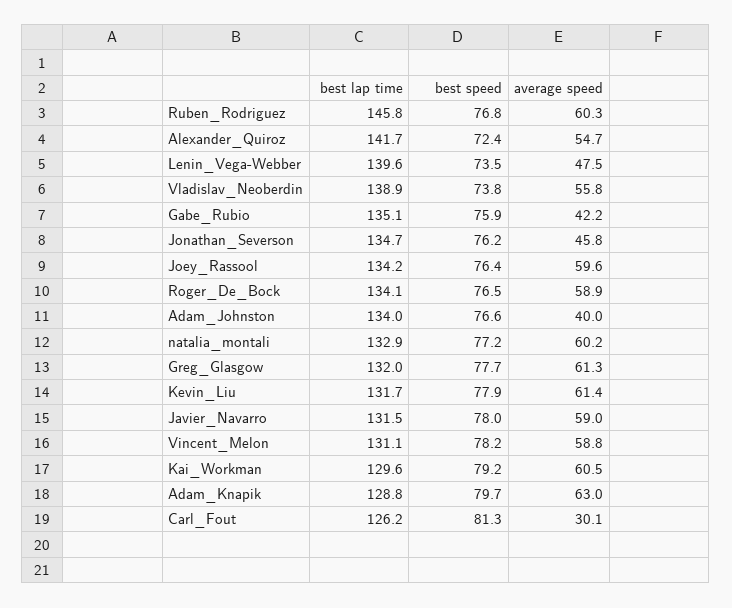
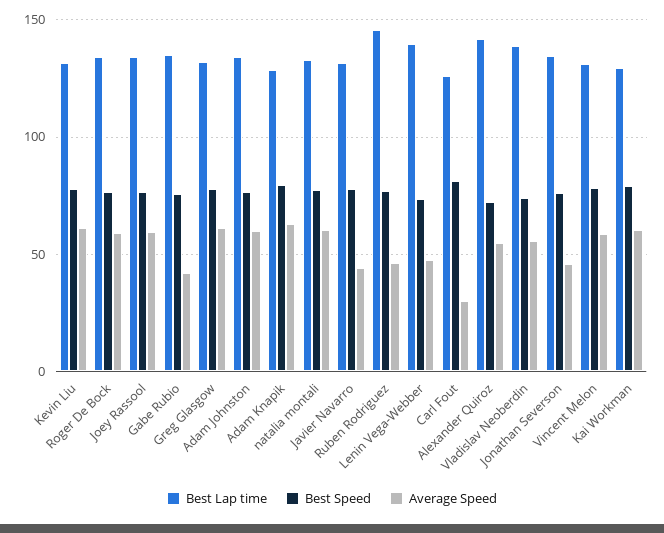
  {
    "best lap time": {
      "Ruben_Rodriguez": 145.8,
      "Alexander_Quiroz": 141.7,
      "Lenin_Vega-Webber": 139.6,
      "Vladislav_Neoberdin": 138.9,
      "Gabe_Rubio": 135.1,
      "Jonathan_Severson": 134.7,
      "Joey_Rassool": 134.2,
      "Roger_De_Bock": 134.1,
      "Adam_Johnston": 134,
      "natalia_montali": 132.9,
      "Greg_Glasgow": 132,
      "Kevin_Liu": 131.7,
      "Javier_Navarro": 131.5,
      "Vincent_Melon": 131.1,
      "Kai_Workman": 129.6,
      "Adam_Knapik": 128.8,
      "Carl_Fout": 126.2
    },
    "best speed": {
      "Ruben_Rodriguez": 76.8,
      "Alexander_Quiroz": 72.4,
      "Lenin_Vega-Webber": 73.5,
      "Vladislav_Neoberdin": 73.8,
      "Gabe_Rubio": 75.9,
      "Jonathan_Severson": 76.2,
      "Joey_Rassool": 76.4,
      "Roger_De_Bock": 76.5,
      "Adam_Johnston": 76.6,
      "natalia_montali": 77.2,
      "Greg_Glasgow": 77.7,
      "Kevin_Liu": 77.9,
      "Javier_Navarro": 78,
      "Vincent_Melon": 78.2,
      "Kai_Workman": 79.2,
      "Adam_Knapik": 79.7,
      "Carl_Fout": 81.3
    },
    "average speed": {
-     "Ruben_Rodriguez": 60.3,
+     "Ruben_Rodriguez": 45,
      "Alexander_Quiroz": 54.7,
      "Lenin_Vega-Webber": 47.5,
      "Vladislav_Neoberdin": 55.8,
      "Gabe_Rubio": 42.2,
      "Jonathan_Severson": 45.8,
      "Joey_Rassool": 59.6,
      "Roger_De_Bock": 58.9,
-     "Adam_Johnston": 40,
+     "Adam_Johnston": 60,
      "natalia_montali": 60.2,
      "Greg_Glasgow": 61.3,
      "Kevin_Liu": 61.4,
-     "Javier_Navarro": 59,
+     "Javier_Navarro": 45,
      "Vincent_Melon": 58.8,
      "Kai_Workman": 60.5,
      "Adam_Knapik": 63,
      "Carl_Fout": 30.1
    }
  }

